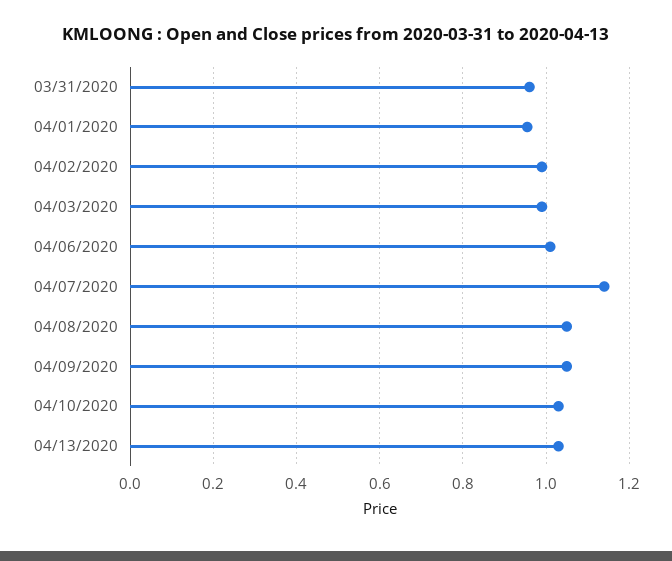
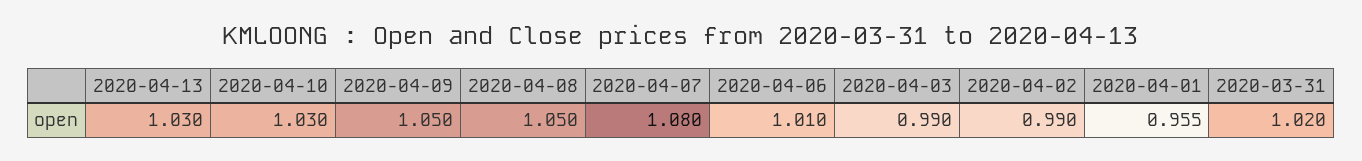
  {
-   "03/31/2020": 0.96,
+   "03/31/2020": 1.02,
    "04/01/2020": 0.955,
    "04/02/2020": 0.99,
    "04/03/2020": 0.99,
    "04/06/2020": 1.01,
-   "04/07/2020": 1.14,
+   "04/07/2020": 1.08,
    "04/08/2020": 1.05,
    "04/09/2020": 1.05,
    "04/10/2020": 1.03,
    "04/13/2020": 1.03
  }

